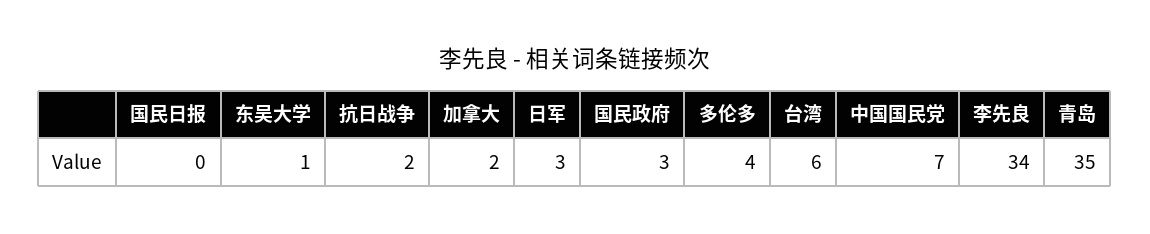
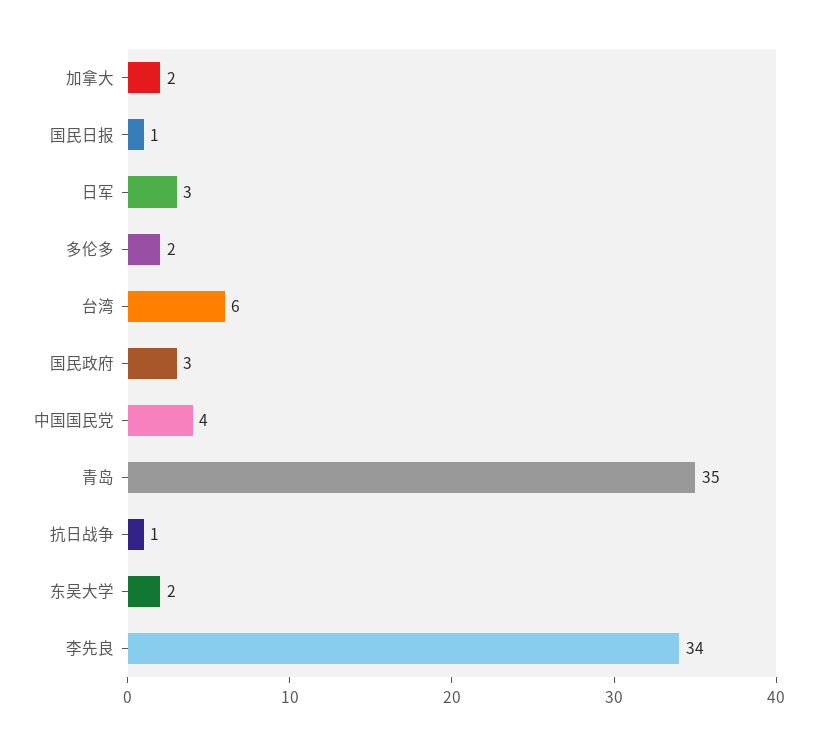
  {
-   "国民日报": 0,
+   "国民日报": 1,
-   "东吴大学": 1,
+   "东吴大学": 2,
-   "抗日战争": 2,
+   "抗日战争": 1,
    "加拿大": 2,
    "日军": 3,
    "国民政府": 3,
-   "多伦多": 4,
+   "多伦多": 2,
    "台湾": 6,
-   "中国国民党": 7,
+   "中国国民党": 4,
    "李先良": 34,
    "青岛": 35
  }

